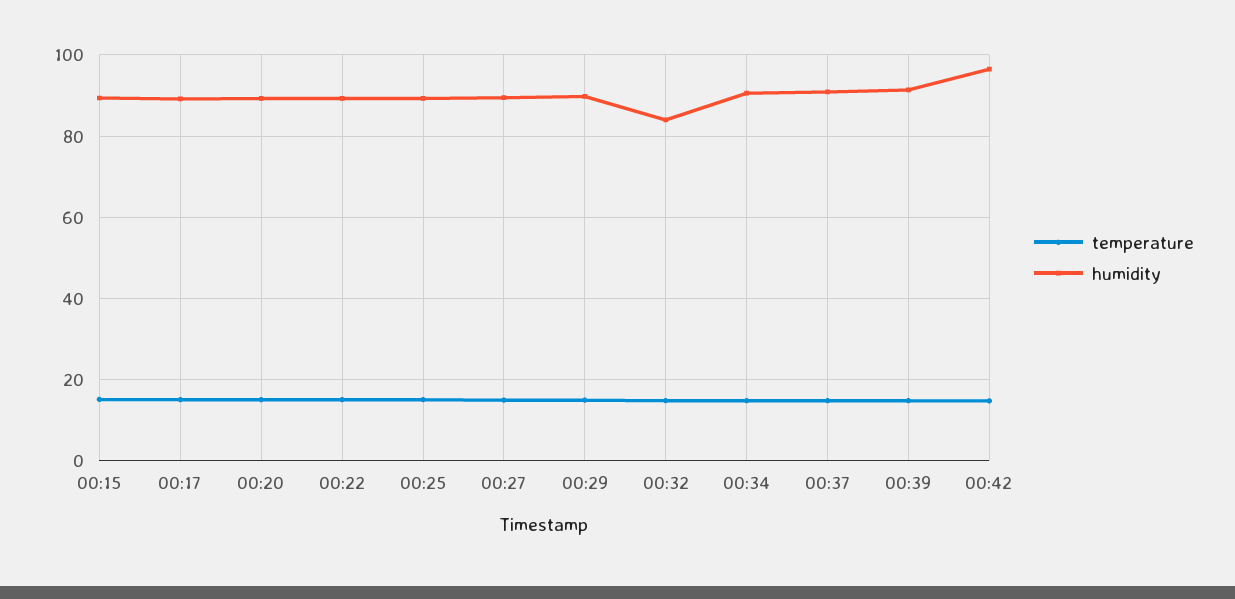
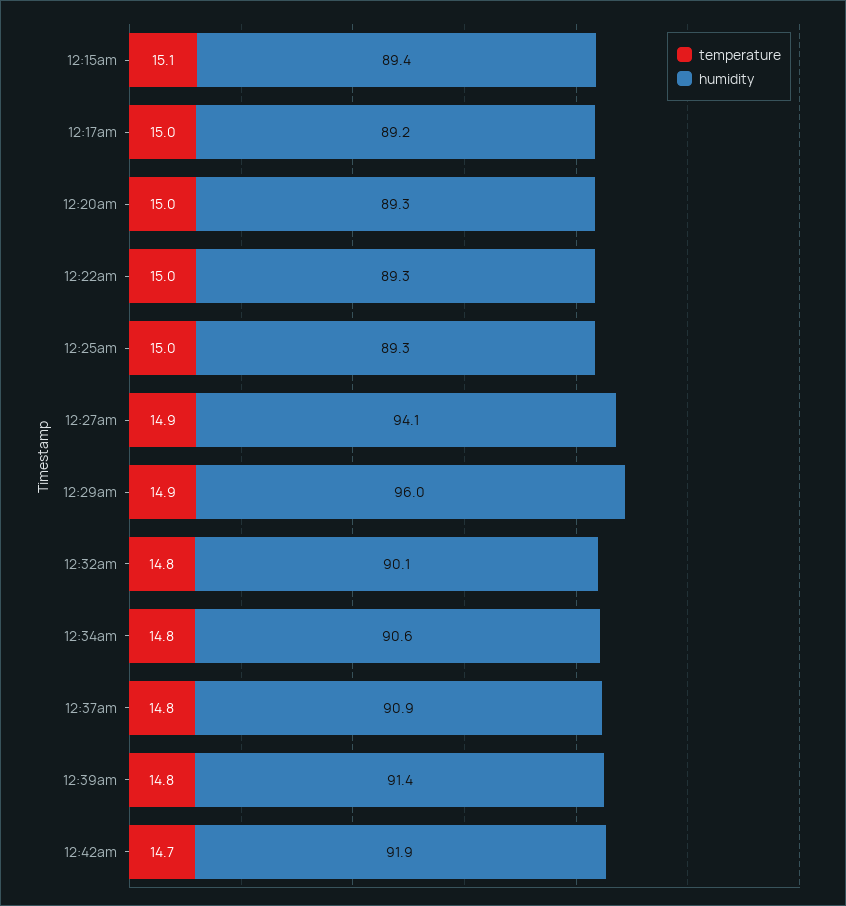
  {
    "temperature": {
      "00:15": 15.1,
      "00:17": 15,
      "00:20": 15,
      "00:22": 15,
      "00:25": 15,
      "00:27": 14.9,
      "00:29": 14.9,
      "00:32": 14.8,
      "00:34": 14.8,
      "00:37": 14.8,
      "00:39": 14.8,
      "00:42": 14.7
    },
    "humidity": {
      "00:15": 89.4,
      "00:17": 89.2,
      "00:20": 89.3,
      "00:22": 89.3,
      "00:25": 89.3,
-     "00:27": 90,
+     "00:27": 94.1,
-     "00:29": 90,
+     "00:29": 96,
-     "00:32": 84,
+     "00:32": 90.1,
      "00:34": 90.6,
      "00:37": 90.9,
      "00:39": 91.4,
-     "00:42": 96
+     "00:42": 91.9
    }
  }

